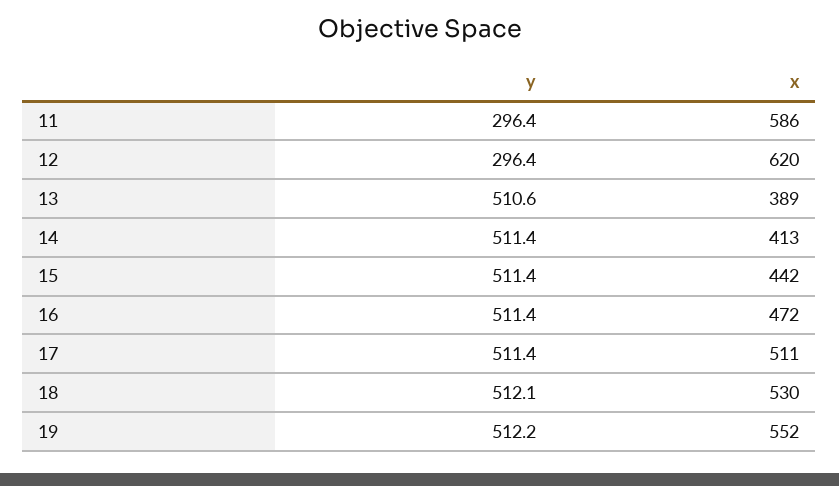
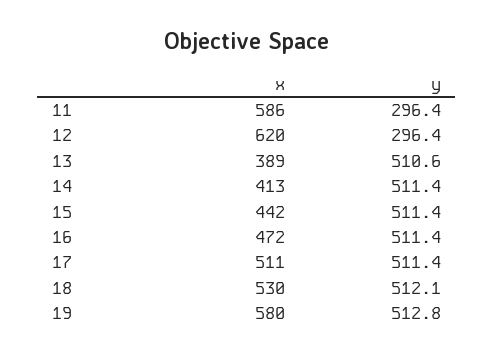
  {
    "y": {
      "11": 296.4,
      "12": 296.4,
      "13": 510.6,
      "14": 511.4,
      "15": 511.4,
      "16": 511.4,
      "17": 511.4,
      "18": 512.1,
-     "19": 512.2
+     "19": 512.8
    },
    "x": {
      "11": 586,
      "12": 620,
      "13": 389,
      "14": 413,
      "15": 442,
      "16": 472,
      "17": 511,
      "18": 530,
-     "19": 552
+     "19": 580
    }
  }

